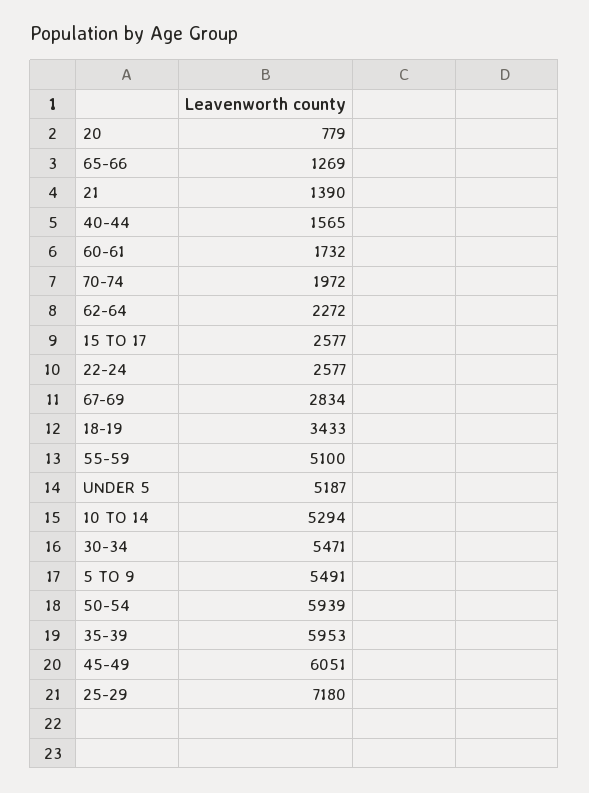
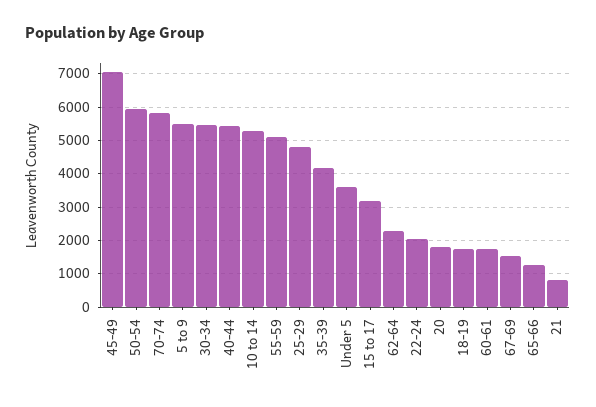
  {
-   "20": 779,
+   "20": 1800,
    "65-66": 1269,
-   "21": 1390,
+   "21": 800,
-   "40-44": 1565,
+   "40-44": 5400,
    "60-61": 1732,
-   "70-74": 1972,
+   "70-74": 5800,
    "62-64": 2272,
-   "15 TO 17": 2577,
+   "15 TO 17": 3200,
-   "22-24": 2577,
+   "22-24": 2000,
-   "67-69": 2834,
+   "67-69": 1600,
-   "18-19": 3433,
+   "18-19": 1800,
    "55-59": 5100,
-   "UNDER 5": 5187,
+   "UNDER 5": 3600,
    "10 TO 14": 5294,
    "30-34": 5471,
    "5 TO 9": 5491,
    "50-54": 5939,
-   "35-39": 5953,
+   "35-39": 4200,
-   "45-49": 6051,
+   "45-49": 7000,
-   "25-29": 7180
+   "25-29": 4800
  }

